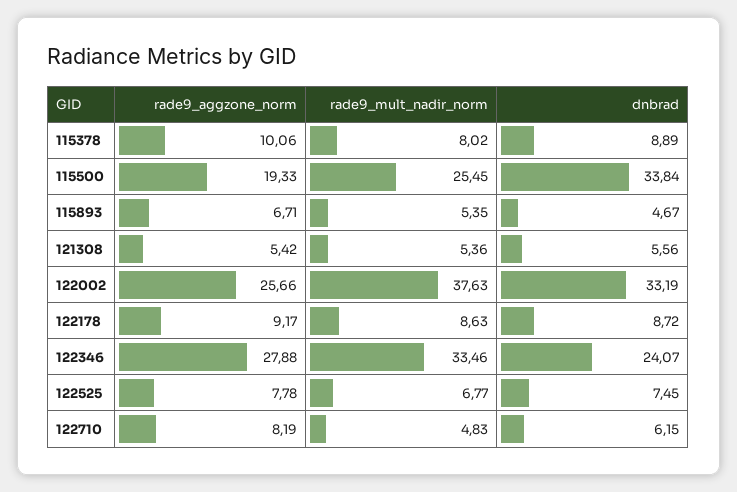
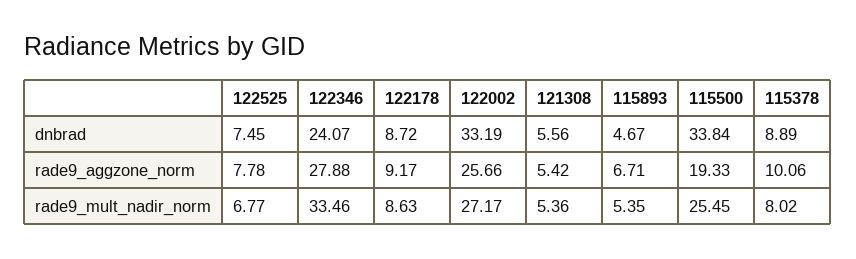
  {
    "rade9_aggzone_norm": {
      "115378": 10.06,
      "115500": 19.33,
      "115893": 6.71,
      "121308": 5.42,
      "122002": 25.66,
      "122178": 9.17,
      "122346": 27.88,
-     "122525": 7.78,
+     "122525": 7.78
-     "122710": 8.19
    },
    "rade9_mult_nadir_norm": {
      "115378": 8.02,
      "115500": 25.45,
      "115893": 5.35,
      "121308": 5.36,
-     "122002": 37.63,
+     "122002": 27.17,
      "122178": 8.63,
      "122346": 33.46,
-     "122525": 6.77,
+     "122525": 6.77
-     "122710": 4.83
    },
    "dnbrad": {
      "115378": 8.89,
      "115500": 33.84,
      "115893": 4.67,
      "121308": 5.56,
      "122002": 33.19,
      "122178": 8.72,
      "122346": 24.07,
-     "122525": 7.45,
+     "122525": 7.45
-     "122710": 6.15
    }
  }

